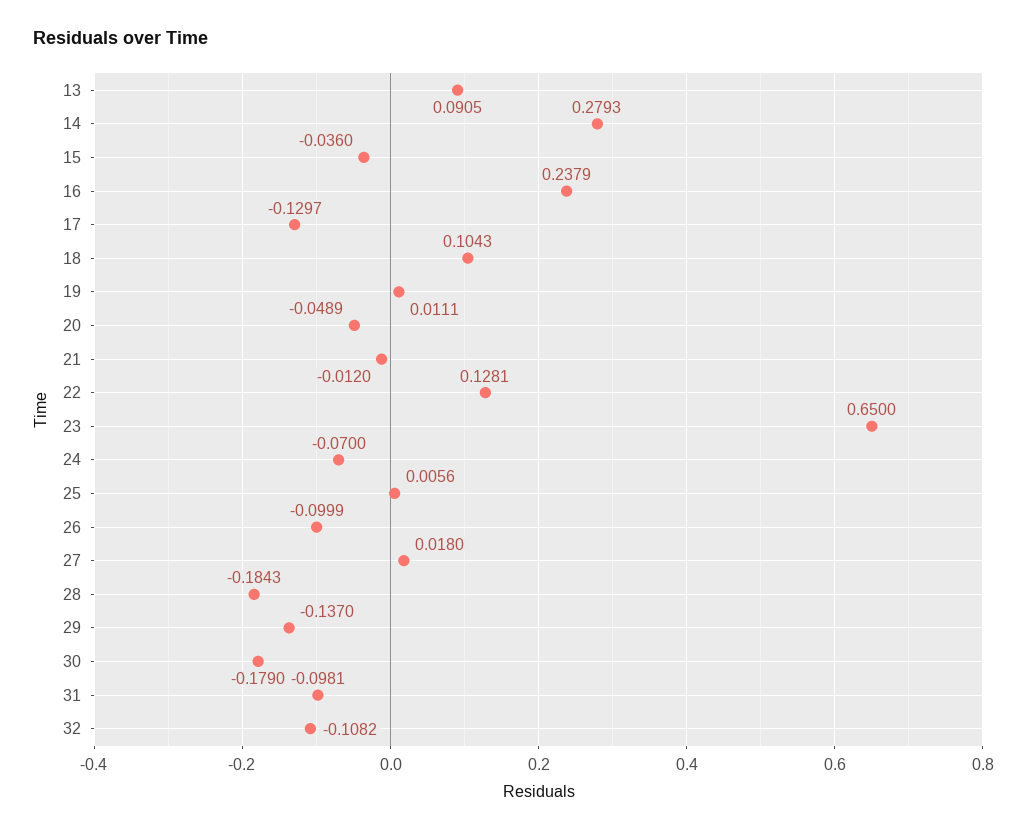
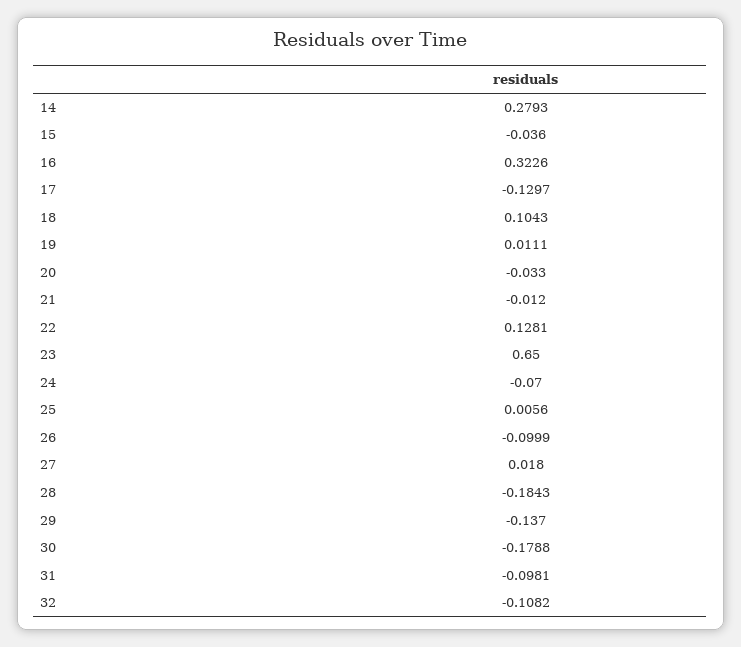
  {
-   "13": 0.0905,
    "14": 0.2793,
    "15": -0.036,
-   "16": 0.2379,
+   "16": 0.3226,
    "17": -0.1297,
    "18": 0.1043,
    "19": 0.0111,
-   "20": -0.0489,
+   "20": -0.033,
    "21": -0.012,
    "22": 0.1281,
    "23": 0.65,
    "24": -0.07,
    "25": 0.0056,
    "26": -0.0999,
    "27": 0.018,
    "28": -0.1843,
    "29": -0.137,
-   "30": -0.179,
+   "30": -0.1788,
    "31": -0.0981,
    "32": -0.1082
  }

